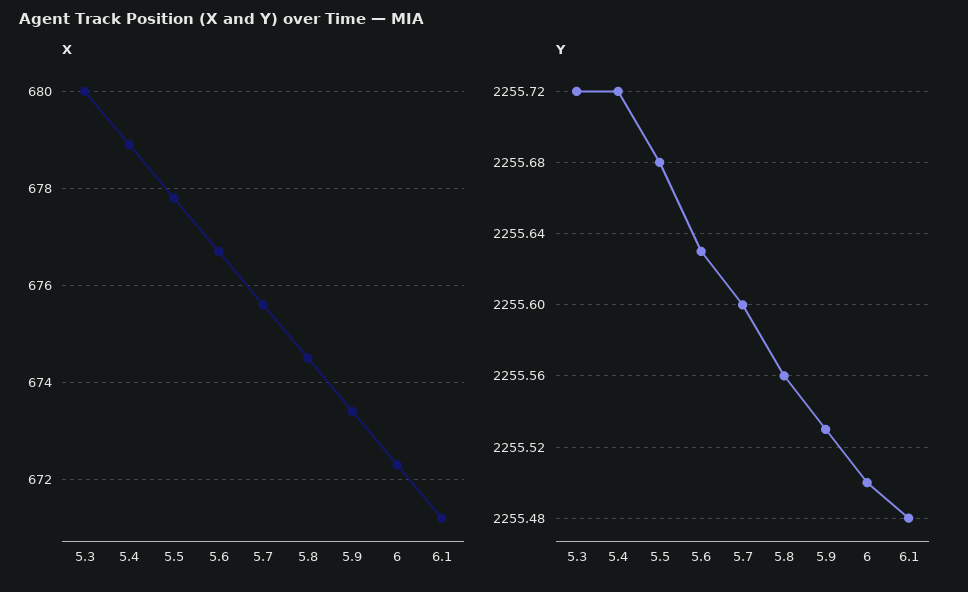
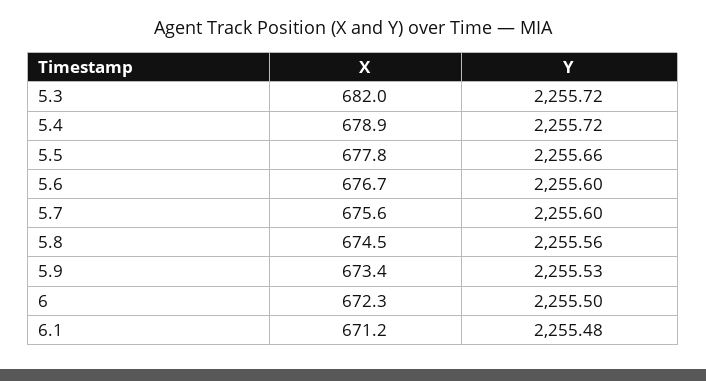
  {
    "X": {
-     "5.3": 680,
+     "5.3": 682,
      "5.4": 678.9,
      "5.5": 677.8,
      "5.6": 676.7,
      "5.7": 675.6,
      "5.8": 674.5,
      "5.9": 673.4,
      "6": 672.3,
      "6.1": 671.2
    },
    "Y": {
      "5.3": 2255.72,
      "5.4": 2255.72,
-     "5.5": 2255.68,
+     "5.5": 2255.66,
-     "5.6": 2255.63,
+     "5.6": 2255.6,
      "5.7": 2255.6,
      "5.8": 2255.56,
      "5.9": 2255.53,
      "6": 2255.5,
      "6.1": 2255.48
    }
  }

